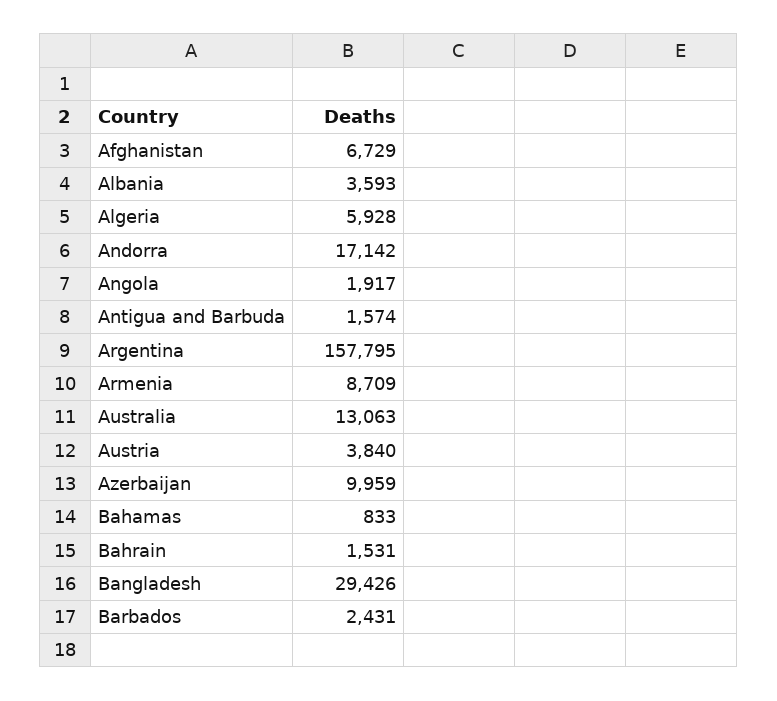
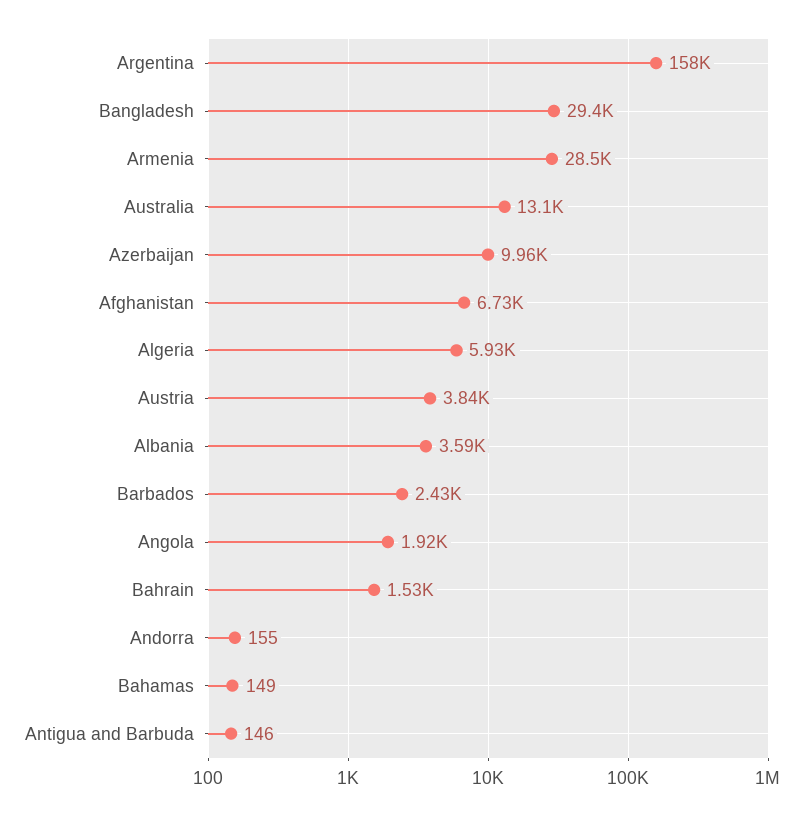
  {
    "Afghanistan": 6729,
    "Albania": 3593,
    "Algeria": 5928,
-   "Andorra": 17142,
+   "Andorra": 155,
    "Angola": 1917,
-   "Antigua and Barbuda": 1574,
+   "Antigua and Barbuda": 146,
    "Argentina": 157795,
-   "Armenia": 8709,
+   "Armenia": 28500,
    "Australia": 13063,
    "Austria": 3840,
    "Azerbaijan": 9959,
-   "Bahamas": 833,
+   "Bahamas": 149,
    "Bahrain": 1531,
    "Bangladesh": 29426,
    "Barbados": 2431
  }

